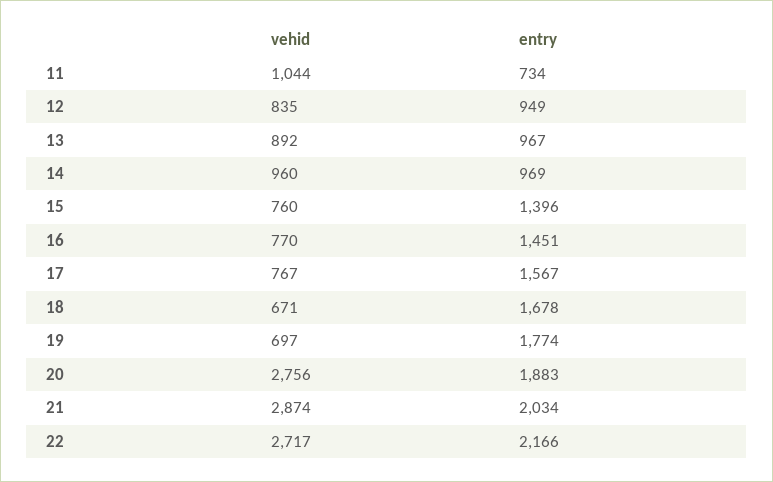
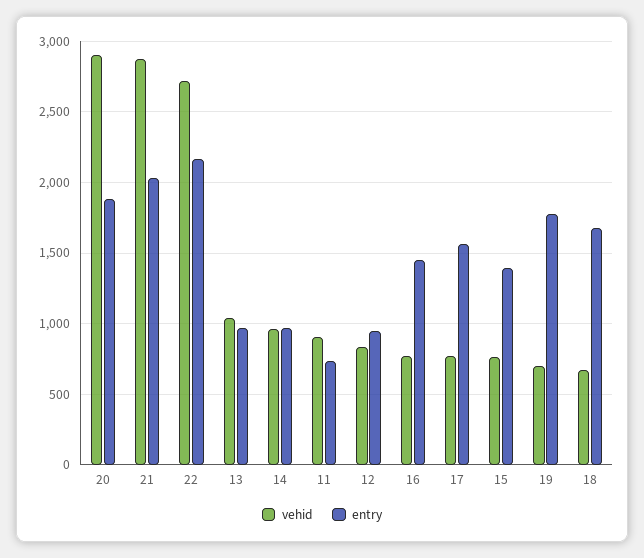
  {
    "vehid": {
-     "11": 1044,
+     "11": 900,
      "12": 835,
-     "13": 892,
+     "13": 1050,
      "14": 960,
      "15": 760,
      "16": 770,
      "17": 767,
      "18": 671,
      "19": 697,
-     "20": 2756,
+     "20": 2900,
      "21": 2874,
      "22": 2717
    },
    "entry": {
      "11": 734,
      "12": 949,
      "13": 967,
      "14": 969,
      "15": 1396,
      "16": 1451,
      "17": 1567,
      "18": 1678,
      "19": 1774,
      "20": 1883,
      "21": 2034,
      "22": 2166
    }
  }

